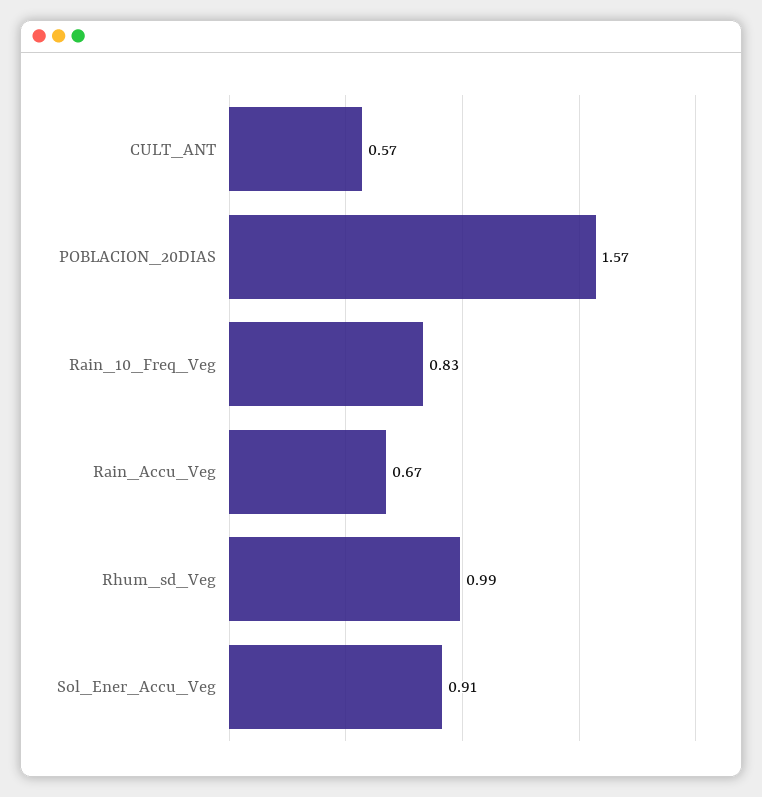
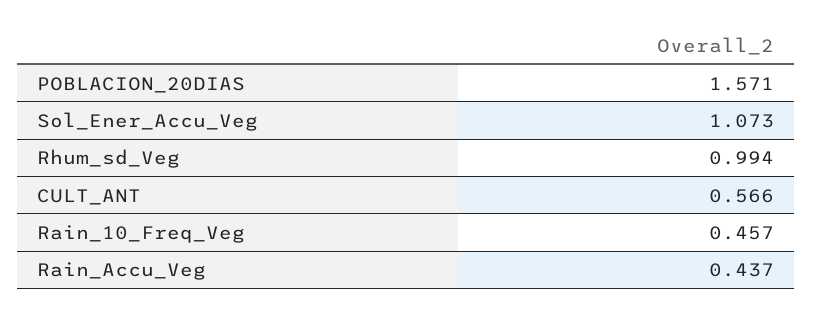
  {
    "CULT_ANT": 0.566,
    "POBLACION_20DIAS": 1.571,
-   "Rain_10_Freq_Veg": 0.83,
+   "Rain_10_Freq_Veg": 0.457,
-   "Rain_Accu_Veg": 0.67,
+   "Rain_Accu_Veg": 0.437,
    "Rhum_sd_Veg": 0.994,
-   "Sol_Ener_Accu_Veg": 0.91
+   "Sol_Ener_Accu_Veg": 1.073
  }

